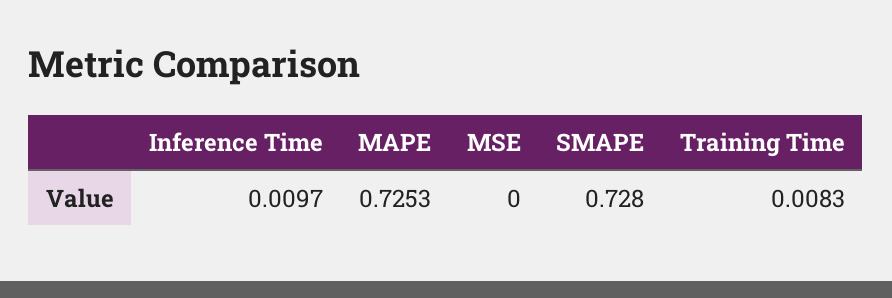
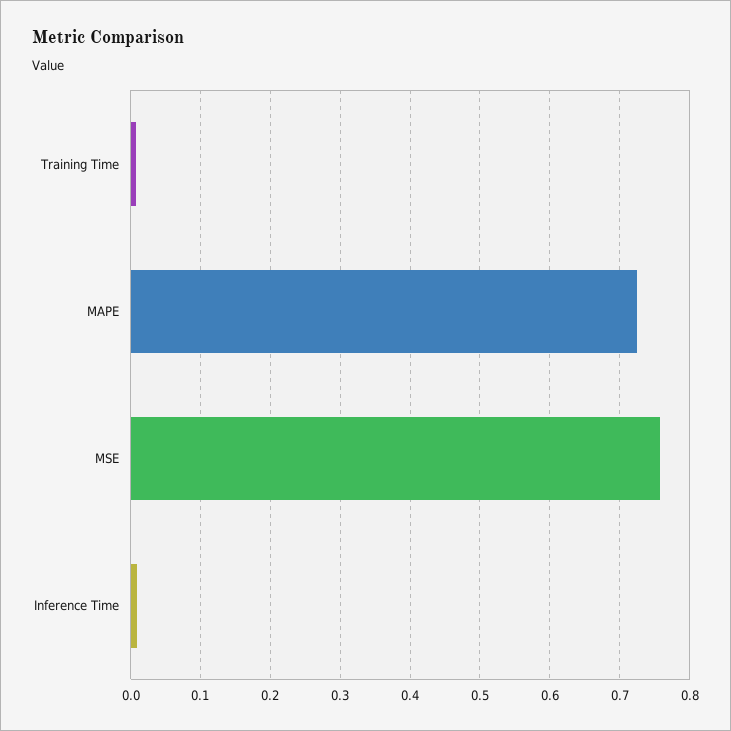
  {
    "Inference Time": 0.0097,
    "MAPE": 0.7253,
-   "MSE": 0,
+   "MSE": 0.76,
-   "SMAPE": 0.728,
    "Training Time": 0.0083
  }

